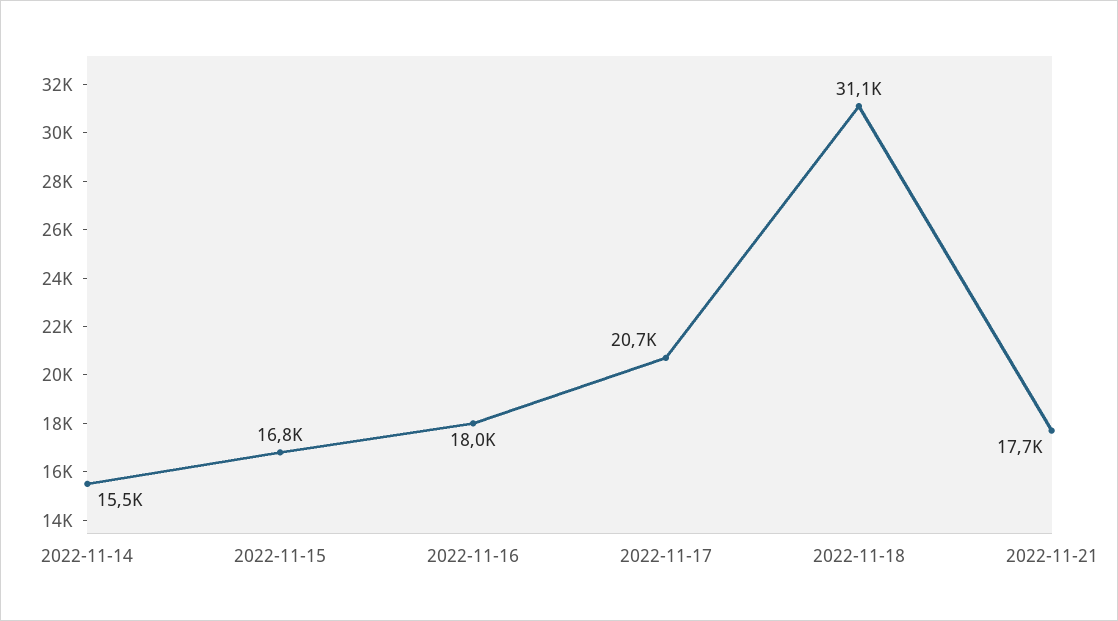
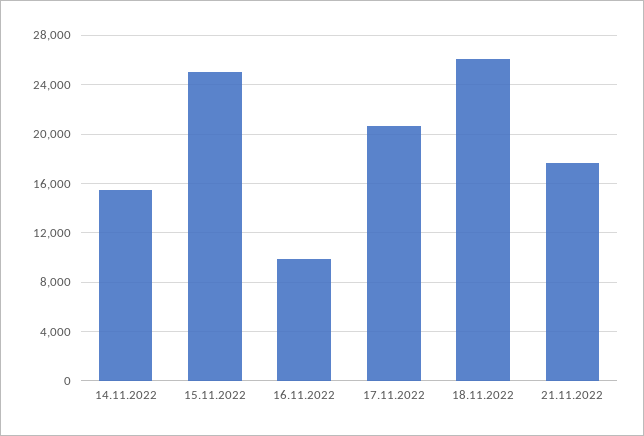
  {
    "2022-11-14": 15500,
-   "2022-11-15": 16800,
+   "2022-11-15": 25000,
-   "2022-11-16": 18000,
+   "2022-11-16": 10000,
    "2022-11-17": 20700,
-   "2022-11-18": 31100,
+   "2022-11-18": 26000,
    "2022-11-21": 17700
  }

